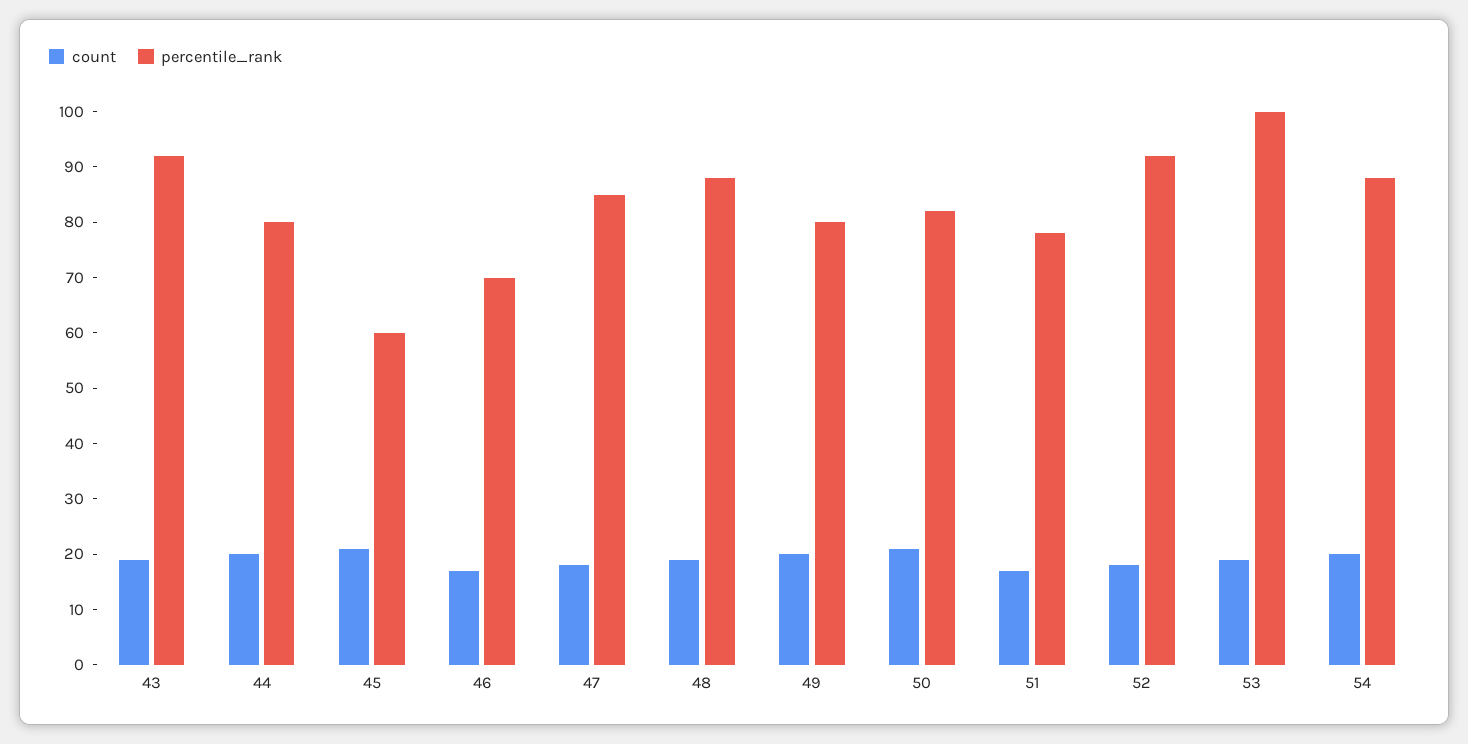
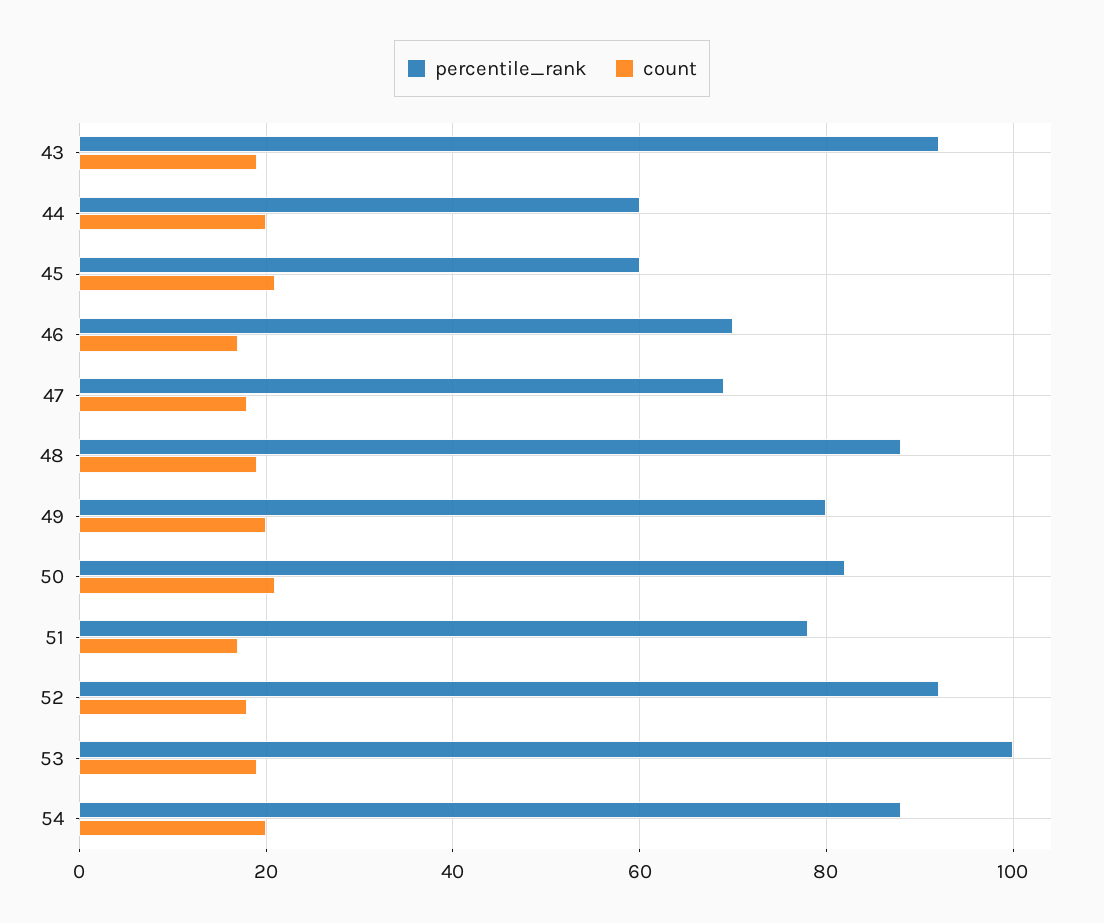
  {
    "count": {
      "43": 20,
      "44": 20,
      "45": 20,
      "46": 15,
      "47": 20,
      "48": 20,
      "49": 20,
      "50": 20,
      "51": 15,
      "52": 20,
      "53": 20,
      "54": 20
    },
    "percentile_rank": {
      "43": 90,
-     "44": 80,
+     "44": 60,
      "45": 60,
      "46": 70,
-     "47": 85,
+     "47": 70,
      "48": 90,
      "49": 80,
      "50": 80,
      "51": 80,
      "52": 90,
      "53": 100,
      "54": 90
    }
  }

